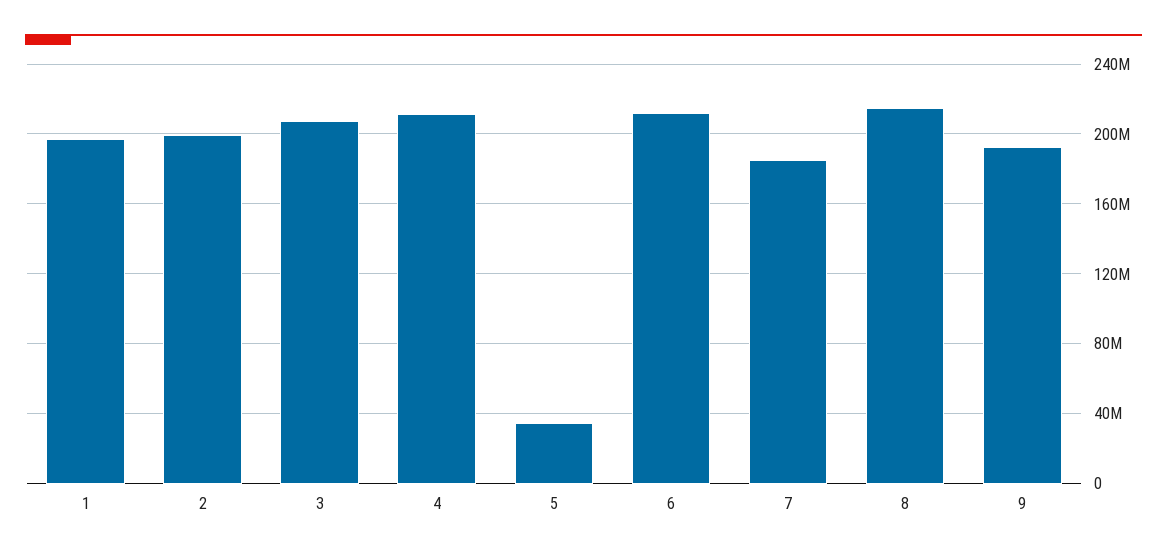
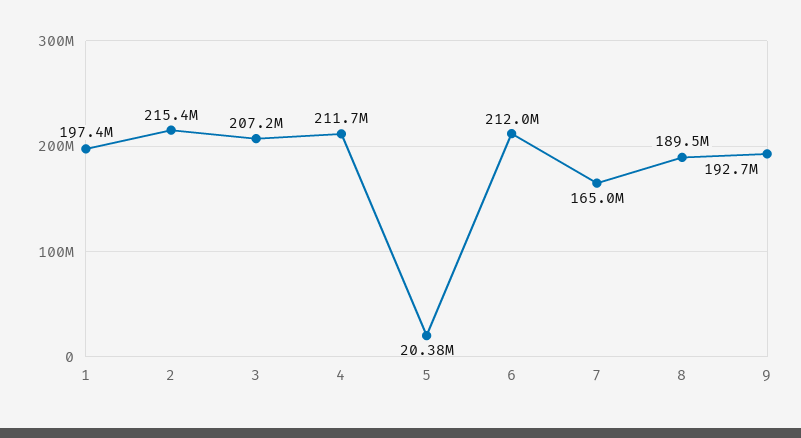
  {
    "1": 197400000,
-   "2": 200000000,
+   "2": 215400000,
    "3": 207200000,
    "4": 211700000,
-   "5": 35000000,
+   "5": 20380000,
    "6": 212000000,
-   "7": 185000000,
+   "7": 165000000,
-   "8": 215000000,
+   "8": 189500000,
    "9": 192700000
  }

